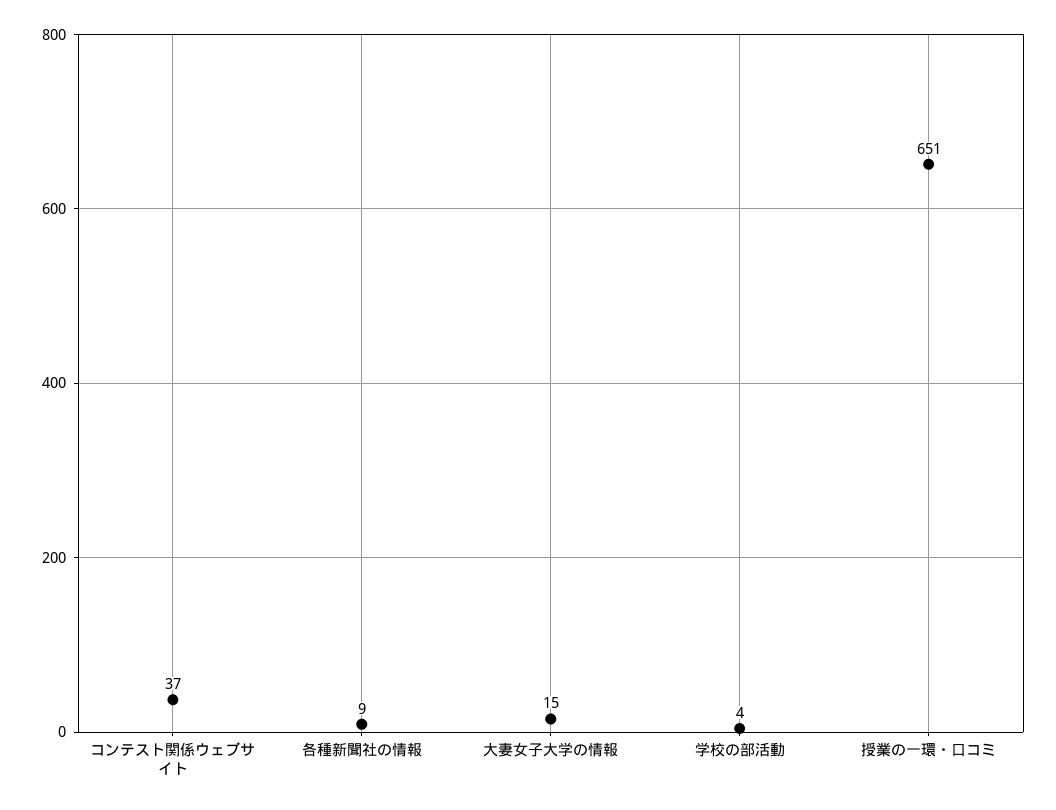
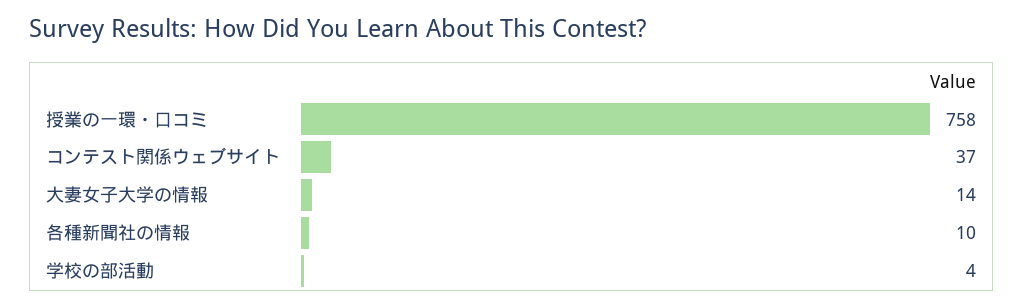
  {
    "コンテスト関係ウェブサイト": 37,
-   "各種新聞社の情報": 9,
+   "各種新聞社の情報": 10,
-   "大妻女子大学の情報": 15,
+   "大妻女子大学の情報": 14,
    "学校の部活動": 4,
-   "授業の一環・口コミ": 651
+   "授業の一環・口コミ": 758
  }

